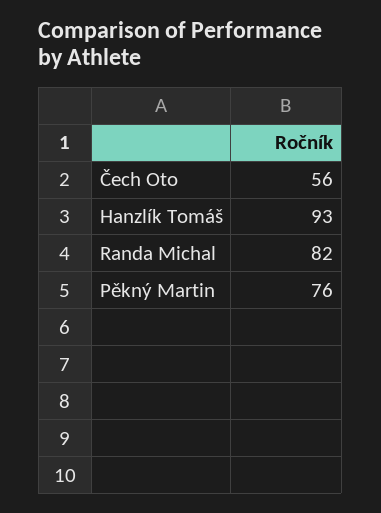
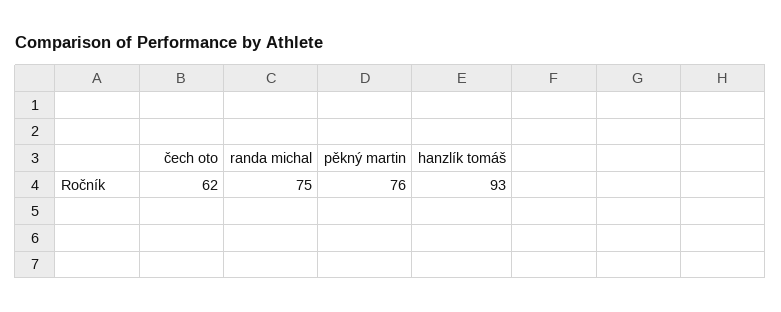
  {
-   "Čech Oto": 56,
+   "Čech Oto": 62,
    "Hanzlík Tomáš": 93,
-   "Randa Michal": 82,
+   "Randa Michal": 75,
    "Pěkný Martin": 76
  }

